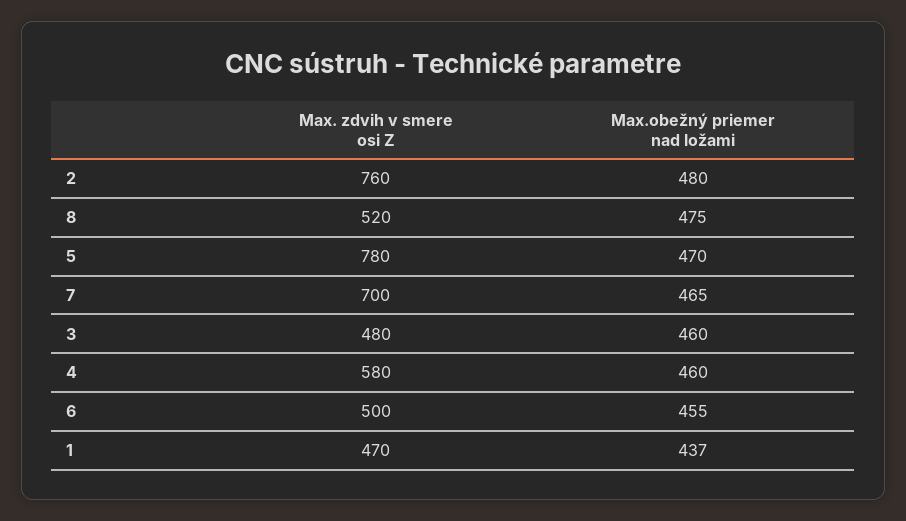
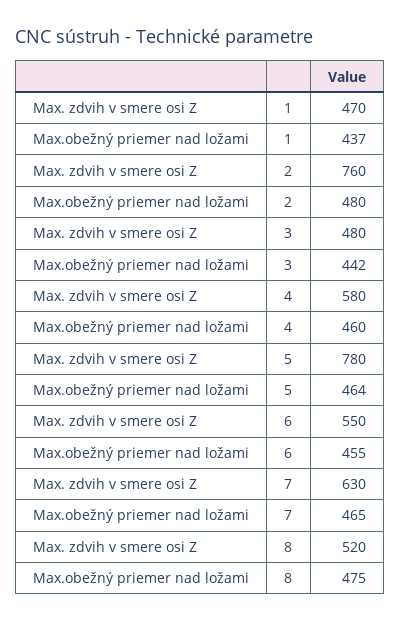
  {
    "Max. zdvih v smere osi Z": {
      "2": 760,
      "8": 520,
      "5": 780,
-     "7": 700,
+     "7": 630,
      "3": 480,
      "4": 580,
-     "6": 500,
+     "6": 550,
      "1": 470
    },
    "Max.obežný priemer nad ložami": {
      "2": 480,
      "8": 475,
-     "5": 470,
+     "5": 464,
      "7": 465,
-     "3": 460,
+     "3": 442,
      "4": 460,
      "6": 455,
      "1": 437
    }
  }

